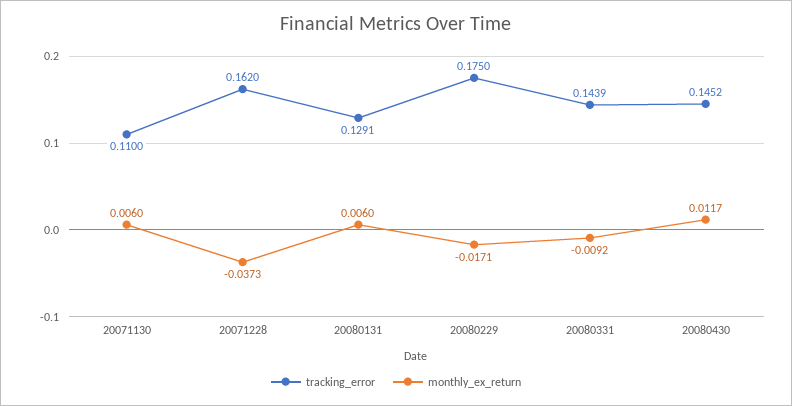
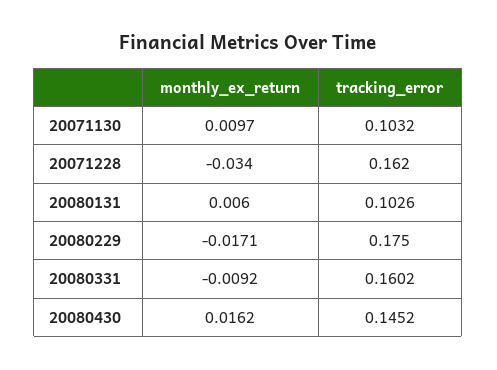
  {
    "tracking_error": {
-     "20071130": 0.11,
+     "20071130": 0.1032,
      "20071228": 0.162,
-     "20080131": 0.1291,
+     "20080131": 0.1026,
      "20080229": 0.175,
-     "20080331": 0.1439,
+     "20080331": 0.1602,
      "20080430": 0.1452
    },
    "monthly_ex_return": {
-     "20071130": 0.006,
+     "20071130": 0.0097,
-     "20071228": -0.0373,
+     "20071228": -0.034,
      "20080131": 0.006,
      "20080229": -0.0171,
      "20080331": -0.0092,
-     "20080430": 0.0117
+     "20080430": 0.0162
    }
  }

